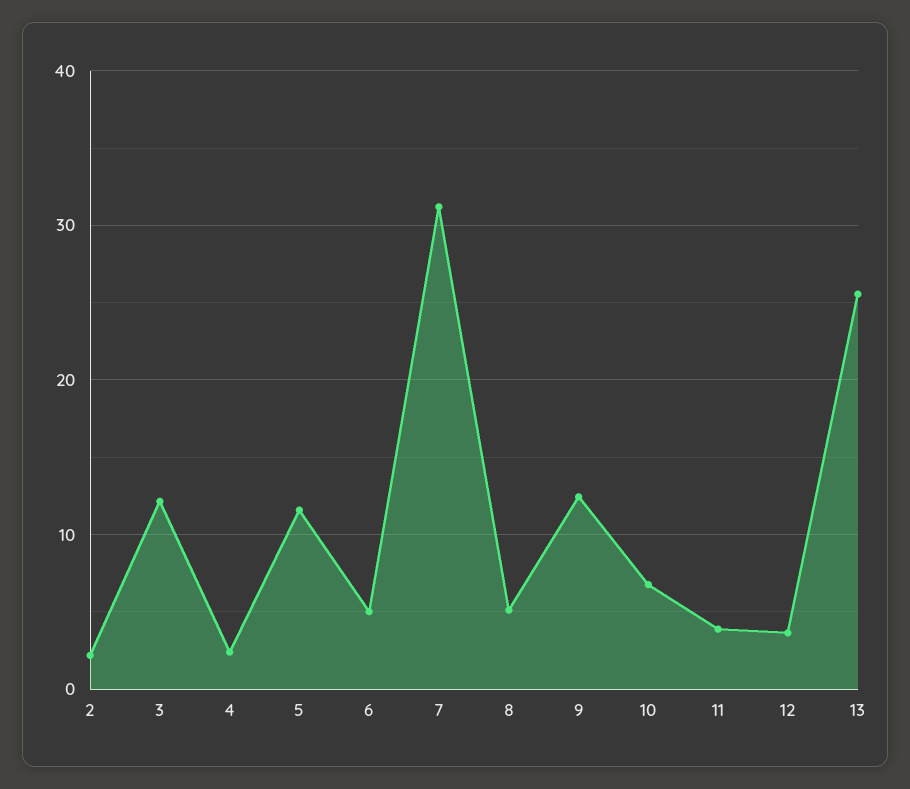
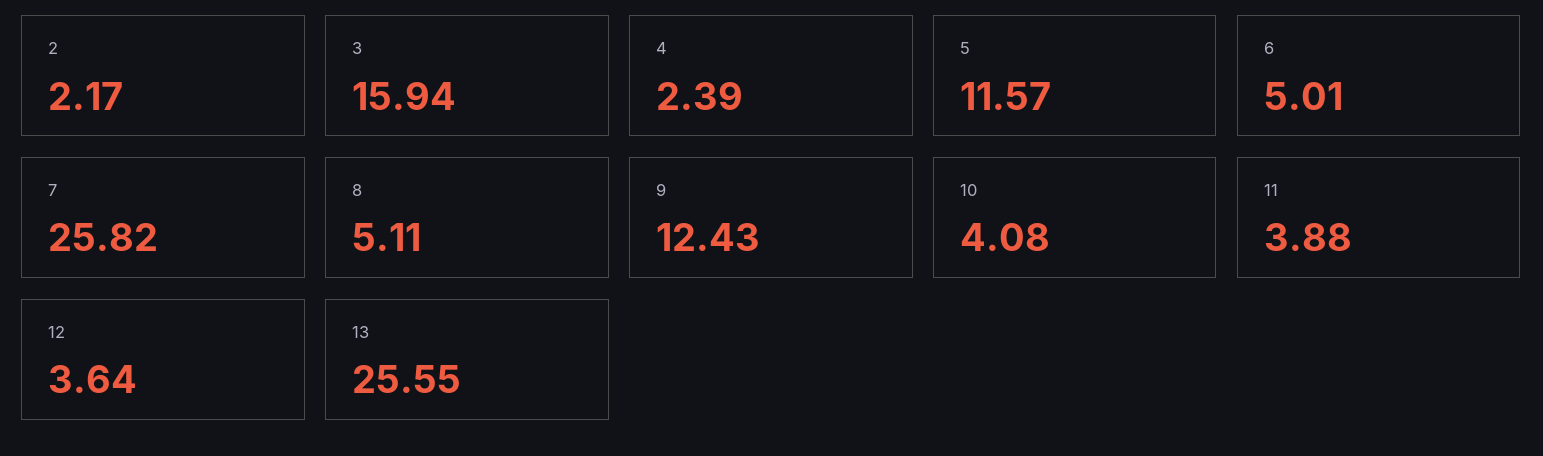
  {
    "2": 2.17,
-   "3": 12,
+   "3": 15.94,
    "4": 2.39,
    "5": 11.57,
    "6": 5.01,
-   "7": 31,
+   "7": 25.82,
    "8": 5.11,
    "9": 12.43,
-   "10": 7,
+   "10": 4.08,
    "11": 3.88,
    "12": 3.64,
    "13": 25.55
  }

